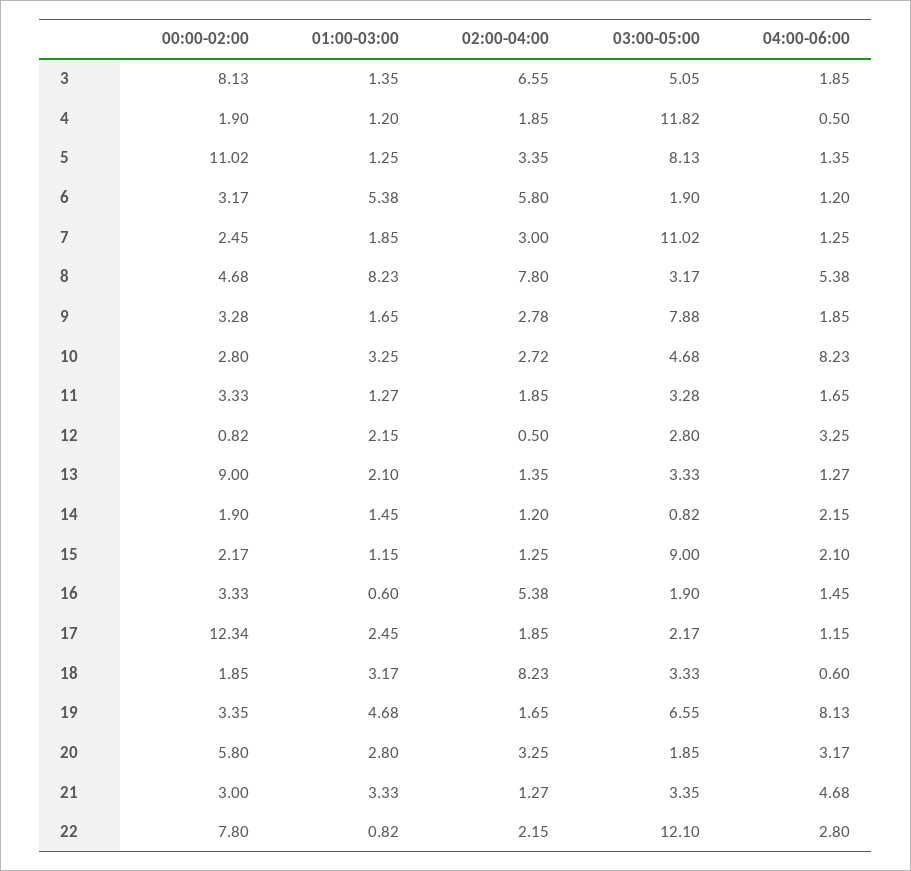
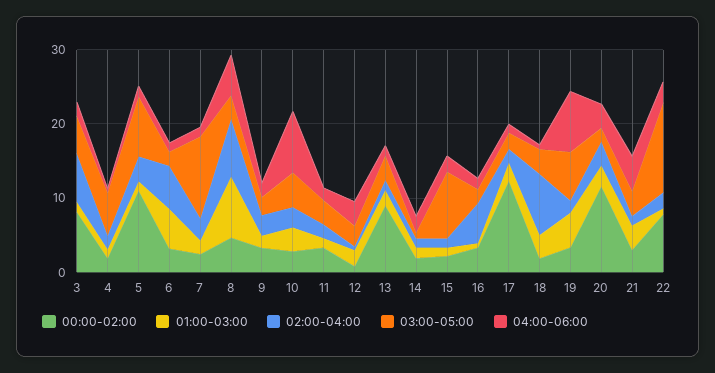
  {
    "00:00-02:00": {
      "3": 8.13,
      "4": 1.9,
      "5": 11.02,
      "6": 3.17,
      "7": 2.45,
      "8": 4.68,
      "9": 3.28,
      "10": 2.8,
      "11": 3.33,
      "12": 0.82,
      "13": 9,
      "14": 1.9,
      "15": 2.17,
      "16": 3.33,
      "17": 12.34,
      "18": 1.85,
      "19": 3.35,
-     "20": 5.8,
+     "20": 12,
      "21": 3,
      "22": 7.8
    },
    "01:00-03:00": {
      "3": 1.35,
      "4": 1.2,
      "5": 1.25,
      "6": 5.38,
      "7": 1.85,
      "8": 8.23,
      "9": 1.65,
      "10": 3.25,
      "11": 1.27,
      "12": 2.15,
      "13": 2.1,
      "14": 1.45,
      "15": 1.15,
      "16": 0.6,
      "17": 2.45,
      "18": 3.17,
      "19": 4.68,
      "20": 2.8,
      "21": 3.33,
      "22": 0.82
    },
    "02:00-04:00": {
      "3": 6.55,
      "4": 1.85,
      "5": 3.35,
      "6": 5.8,
      "7": 3,
      "8": 7.8,
      "9": 2.78,
      "10": 2.72,
      "11": 1.85,
      "12": 0.5,
      "13": 1.35,
      "14": 1.2,
      "15": 1.25,
      "16": 5.38,
      "17": 1.85,
      "18": 8.23,
      "19": 1.65,
      "20": 3.25,
      "21": 1.27,
      "22": 2.15
    },
    "03:00-05:00": {
      "3": 5.05,
-     "4": 11.82,
+     "4": 6,
      "5": 8.13,
      "6": 1.9,
      "7": 11.02,
      "8": 3.17,
-     "9": 7.88,
+     "9": 2,
      "10": 4.68,
      "11": 3.28,
      "12": 2.8,
      "13": 3.33,
      "14": 0.82,
      "15": 9,
      "16": 1.9,
      "17": 2.17,
      "18": 3.33,
      "19": 6.55,
      "20": 1.85,
      "21": 3.35,
      "22": 12.1
    },
    "04:00-06:00": {
      "3": 1.85,
      "4": 0.5,
      "5": 1.35,
      "6": 1.2,
      "7": 1.25,
      "8": 5.38,
      "9": 1.85,
      "10": 8.23,
      "11": 1.65,
      "12": 3.25,
      "13": 1.27,
      "14": 2.15,
      "15": 2.1,
      "16": 1.45,
      "17": 1.15,
      "18": 0.6,
      "19": 8.13,
      "20": 3.17,
      "21": 4.68,
      "22": 2.8
    }
  }

